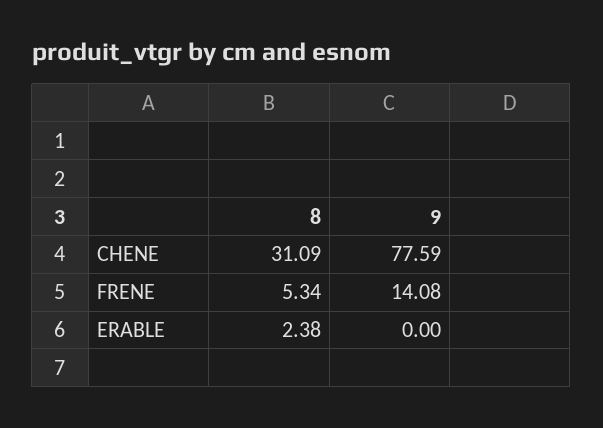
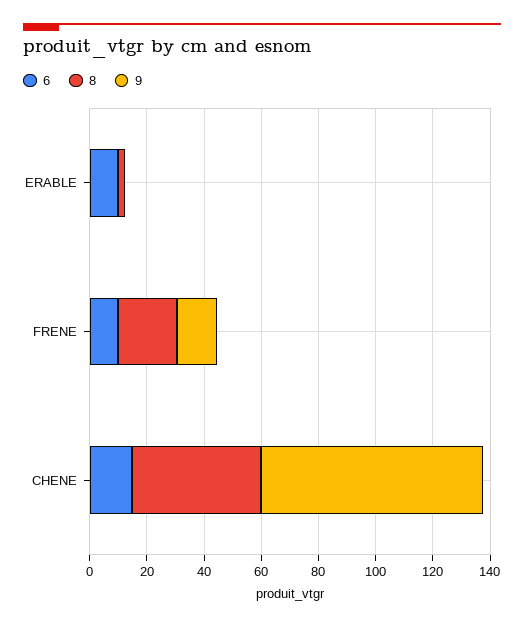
  {
    "8": {
-     "CHENE": 31.09,
+     "CHENE": 45,
-     "FRENE": 5.34,
+     "FRENE": 20,
      "ERABLE": 2.38
    },
    "9": {
      "CHENE": 77.59,
      "FRENE": 14.08,
      "ERABLE": 0
-   }
+   },
+   "6": {
+     "ERABLE": 10,
+     "FRENE": 10,
+     "CHENE": 15
+   }
  }

